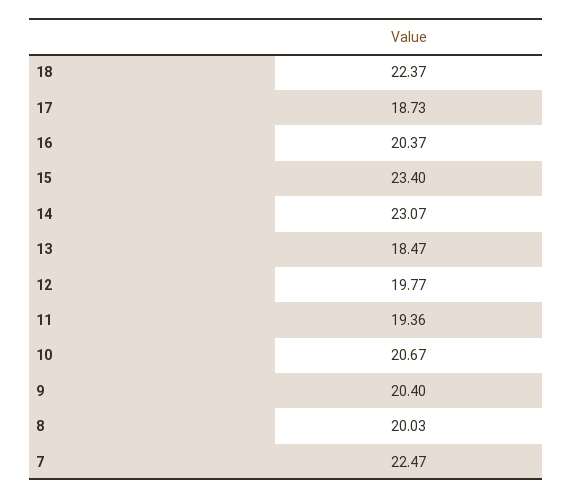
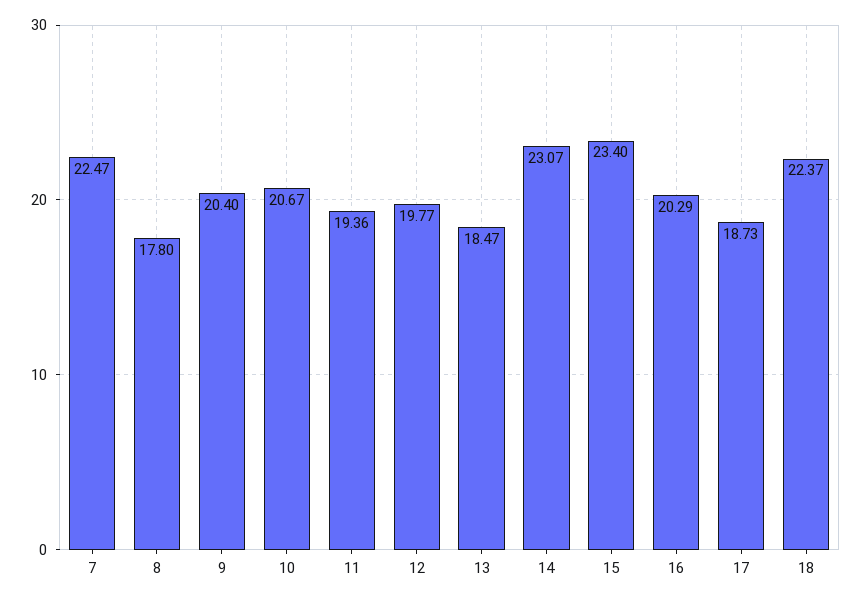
  {
    "18": 22.37,
    "17": 18.73,
-   "16": 20.37,
+   "16": 20.29,
    "15": 23.4,
    "14": 23.07,
    "13": 18.47,
    "12": 19.77,
    "11": 19.36,
    "10": 20.67,
    "9": 20.4,
-   "8": 20.03,
+   "8": 17.8,
    "7": 22.47
  }

